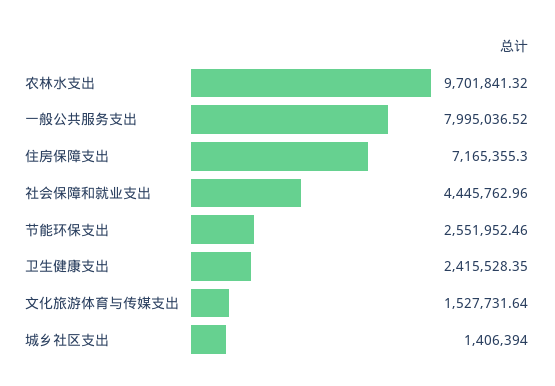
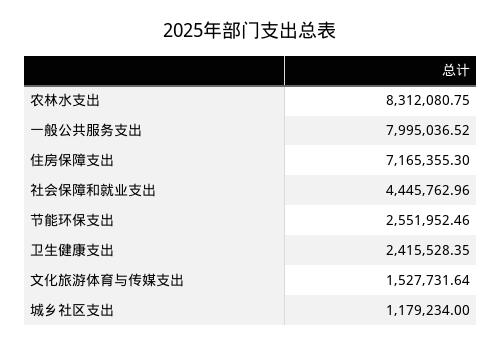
  {
-   "农林水支出": 9701841.32,
+   "农林水支出": 8312080.75,
    "一般公共服务支出": 7995036.52,
    "住房保障支出": 7165355.3,
    "社会保障和就业支出": 4445762.96,
    "节能环保支出": 2551952.46,
    "卫生健康支出": 2415528.35,
    "文化旅游体育与传媒支出": 1527731.64,
-   "城乡社区支出": 1406394
+   "城乡社区支出": 1179234
  }

